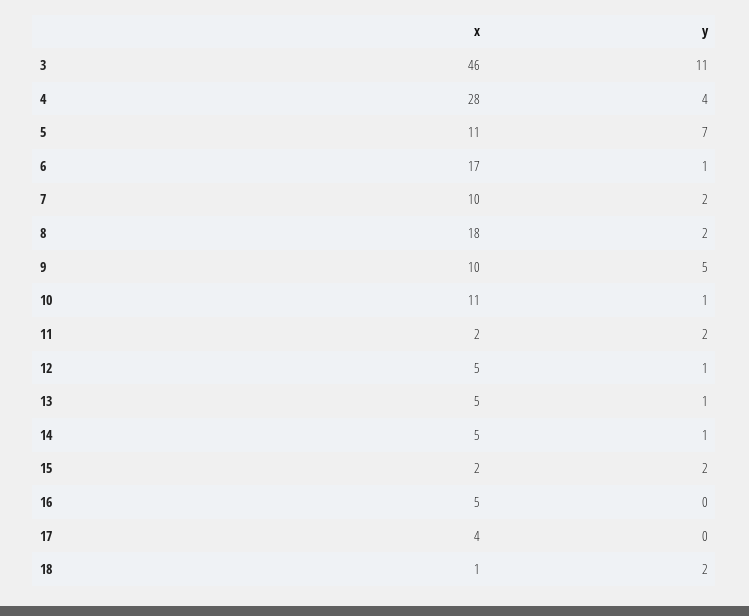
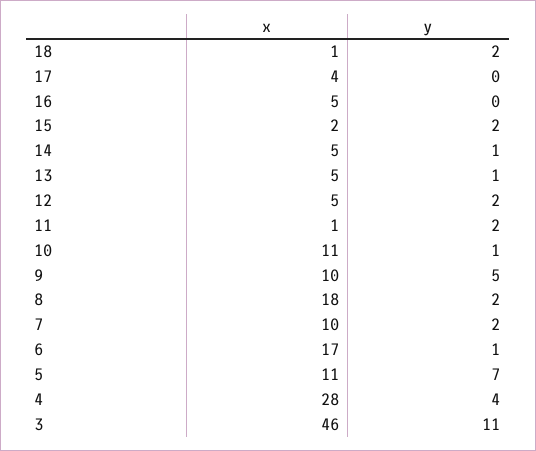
  {
    "x": {
      "3": 46,
      "4": 28,
      "5": 11,
      "6": 17,
      "7": 10,
      "8": 18,
      "9": 10,
      "10": 11,
-     "11": 2,
+     "11": 1,
      "12": 5,
      "13": 5,
      "14": 5,
      "15": 2,
      "16": 5,
      "17": 4,
      "18": 1
    },
    "y": {
      "3": 11,
      "4": 4,
      "5": 7,
      "6": 1,
      "7": 2,
      "8": 2,
      "9": 5,
      "10": 1,
      "11": 2,
-     "12": 1,
+     "12": 2,
      "13": 1,
      "14": 1,
      "15": 2,
      "16": 0,
      "17": 0,
      "18": 2
    }
  }

